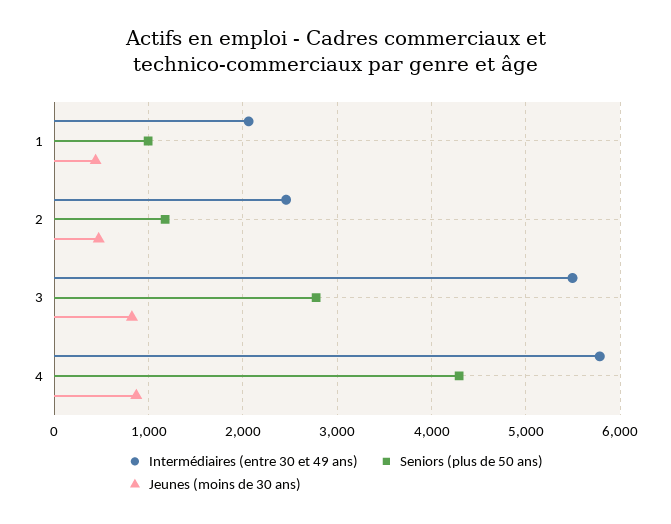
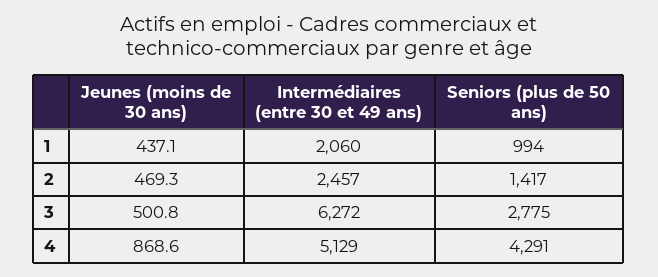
  {
    "Intermédiaires (entre 30 et 49 ans)": {
      "1": 2060,
      "2": 2457,
-     "3": 5500,
+     "3": 6272,
-     "4": 5800
+     "4": 5129
    },
    "Seniors (plus de 50 ans)": {
      "1": 994,
-     "2": 1200,
+     "2": 1417,
      "3": 2775,
      "4": 4291
    },
    "Jeunes (moins de 30 ans)": {
      "1": 437.1,
      "2": 469.3,
-     "3": 800,
+     "3": 500.8,
      "4": 868.6
    }
  }

